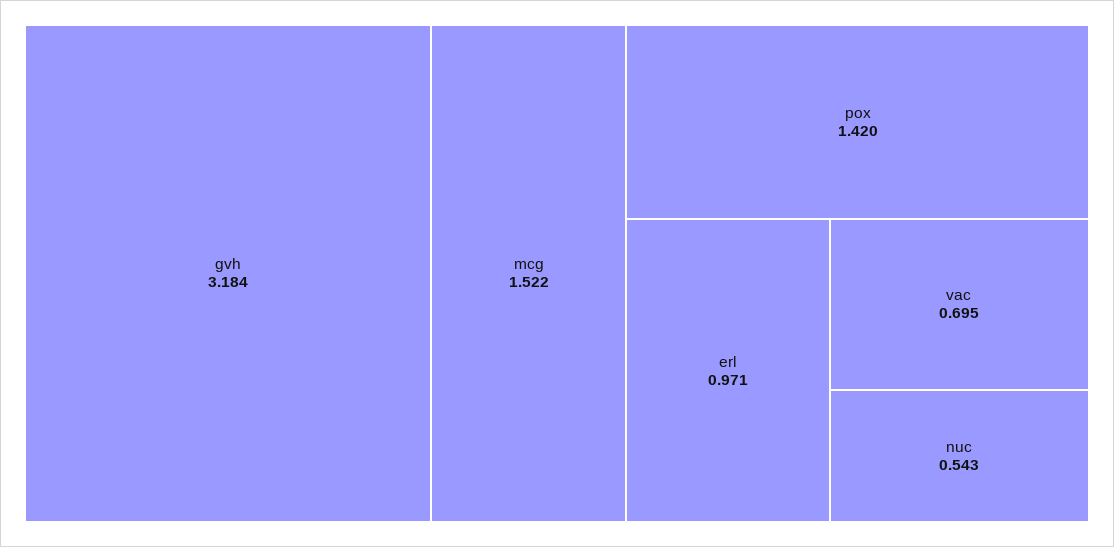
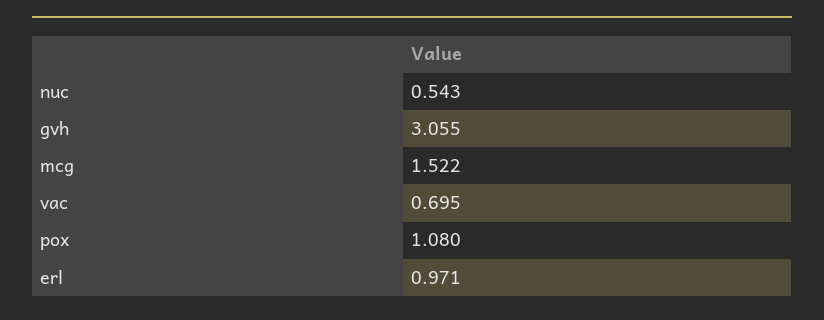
  {
-   "gvh": 3.184,
+   "gvh": 3.055,
    "mcg": 1.522,
-   "pox": 1.42,
+   "pox": 1.08,
    "erl": 0.971,
    "vac": 0.695,
    "nuc": 0.543
  }

